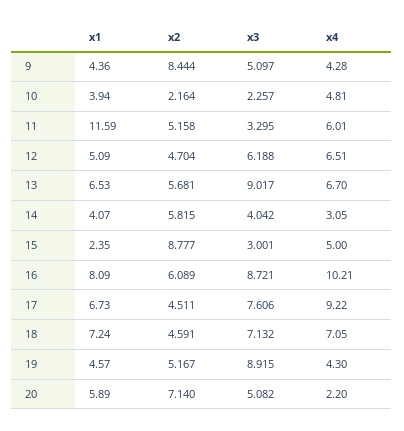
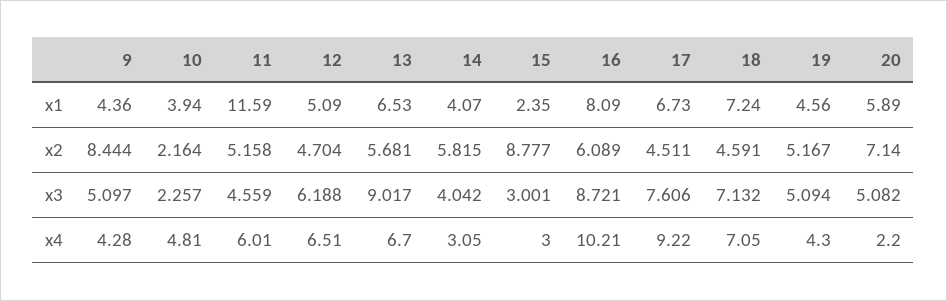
  {
    "x1": {
      "9": 4.36,
      "10": 3.94,
      "11": 11.59,
      "12": 5.09,
      "13": 6.53,
      "14": 4.07,
      "15": 2.35,
      "16": 8.09,
      "17": 6.73,
      "18": 7.24,
-     "19": 4.57,
+     "19": 4.56,
      "20": 5.89
    },
    "x2": {
      "9": 8.444,
      "10": 2.164,
      "11": 5.158,
      "12": 4.704,
      "13": 5.681,
      "14": 5.815,
      "15": 8.777,
      "16": 6.089,
      "17": 4.511,
      "18": 4.591,
      "19": 5.167,
      "20": 7.14
    },
    "x3": {
      "9": 5.097,
      "10": 2.257,
-     "11": 3.295,
+     "11": 4.559,
      "12": 6.188,
      "13": 9.017,
      "14": 4.042,
      "15": 3.001,
      "16": 8.721,
      "17": 7.606,
      "18": 7.132,
-     "19": 8.915,
+     "19": 5.094,
      "20": 5.082
    },
    "x4": {
      "9": 4.28,
      "10": 4.81,
      "11": 6.01,
      "12": 6.51,
      "13": 6.7,
      "14": 3.05,
-     "15": 5,
+     "15": 3,
      "16": 10.21,
      "17": 9.22,
      "18": 7.05,
      "19": 4.3,
      "20": 2.2
    }
  }

